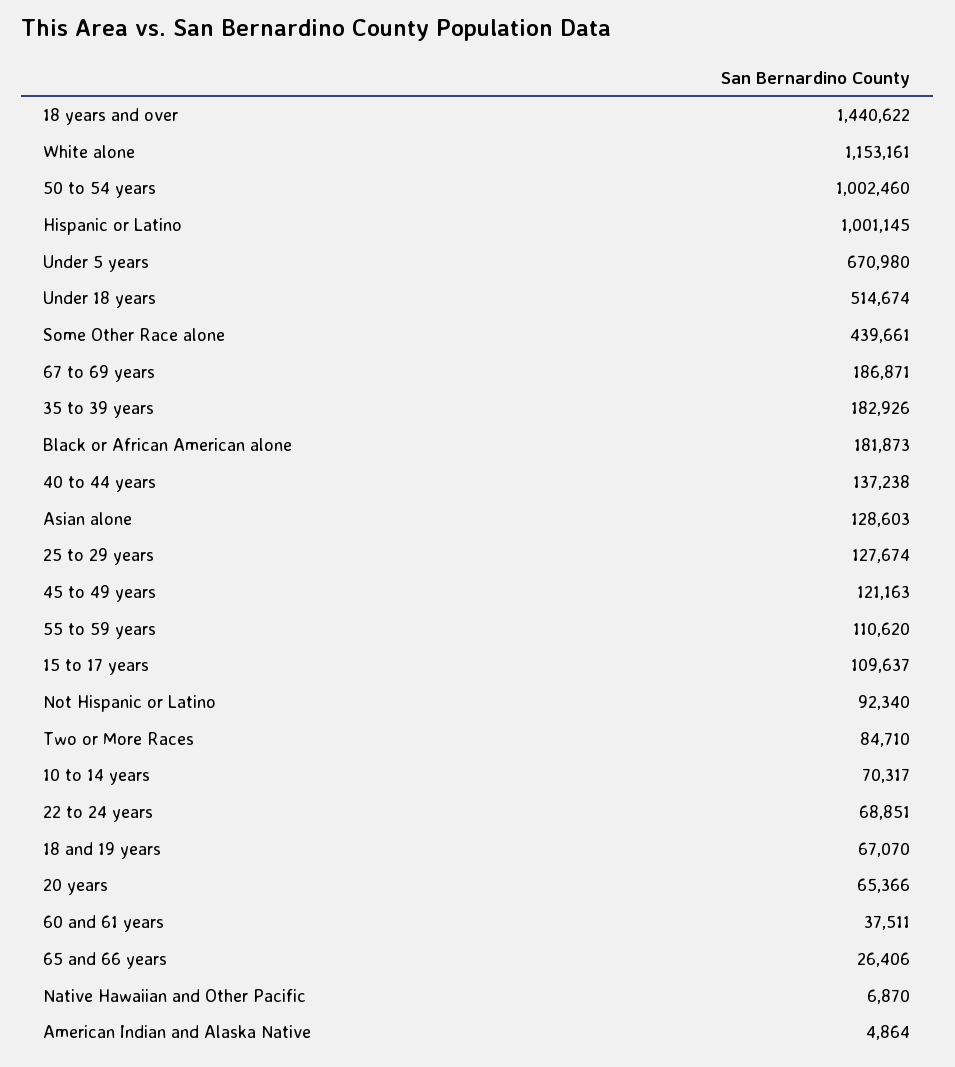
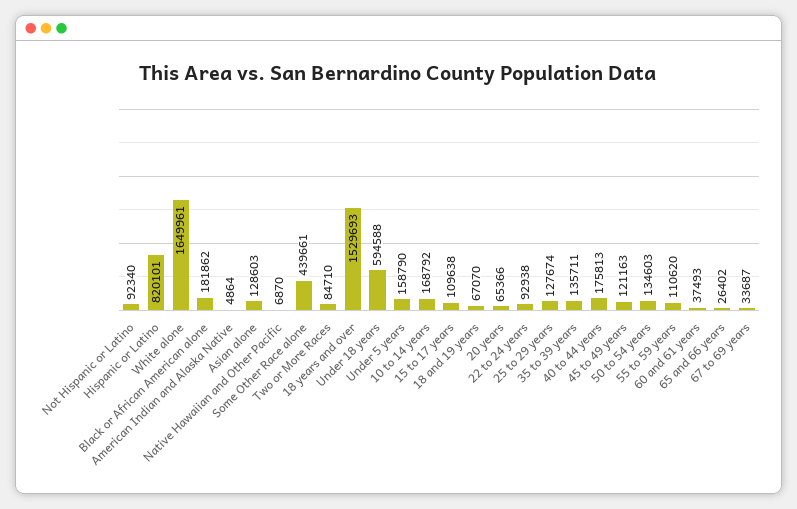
  {
-   "18 years and over": 1440622,
+   "18 years and over": 1529693,
-   "White alone": 1153161,
+   "White alone": 1649961,
-   "50 to 54 years": 1002460,
+   "50 to 54 years": 134603,
-   "Hispanic or Latino": 1001145,
+   "Hispanic or Latino": 820101,
-   "Under 5 years": 670980,
+   "Under 5 years": 158790,
-   "Under 18 years": 514674,
+   "Under 18 years": 594588,
    "Some Other Race alone": 439661,
-   "67 to 69 years": 186871,
+   "67 to 69 years": 33687,
-   "35 to 39 years": 182926,
+   "35 to 39 years": 135711,
-   "Black or African American alone": 181873,
+   "Black or African American alone": 181862,
-   "40 to 44 years": 137238,
+   "40 to 44 years": 175813,
    "Asian alone": 128603,
    "25 to 29 years": 127674,
    "45 to 49 years": 121163,
    "55 to 59 years": 110620,
-   "15 to 17 years": 109637,
+   "15 to 17 years": 109638,
    "Not Hispanic or Latino": 92340,
    "Two or More Races": 84710,
-   "10 to 14 years": 70317,
+   "10 to 14 years": 168792,
-   "22 to 24 years": 68851,
+   "22 to 24 years": 92938,
    "18 and 19 years": 67070,
    "20 years": 65366,
-   "60 and 61 years": 37511,
+   "60 and 61 years": 37493,
-   "65 and 66 years": 26406,
+   "65 and 66 years": 26402,
    "Native Hawaiian and Other Pacific": 6870,
    "American Indian and Alaska Native": 4864
  }

